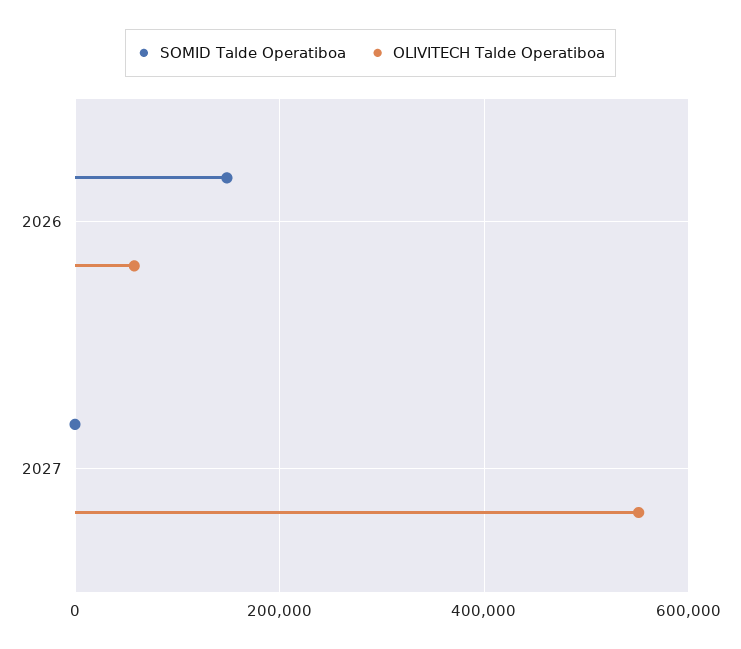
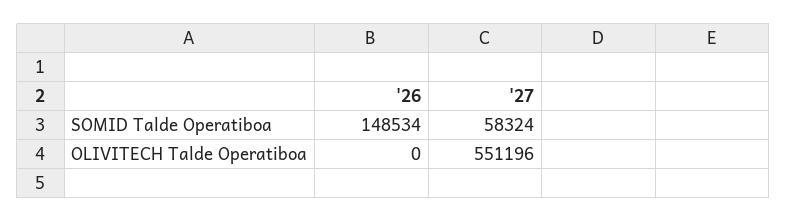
  {
    "SOMID Talde Operatiboa": {
      "2026": 148534,
-     "2027": 0
+     "2027": 58324
    },
    "OLIVITECH Talde Operatiboa": {
-     "2026": 60000,
+     "2026": 0,
      "2027": 551196
    }
  }

